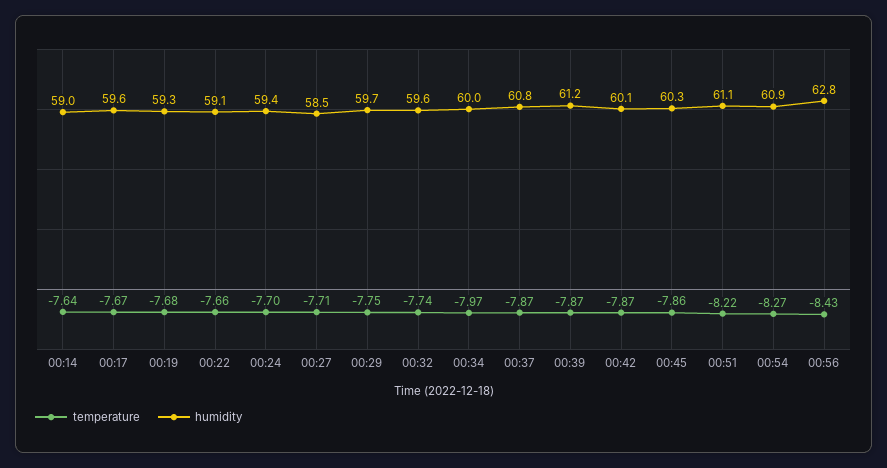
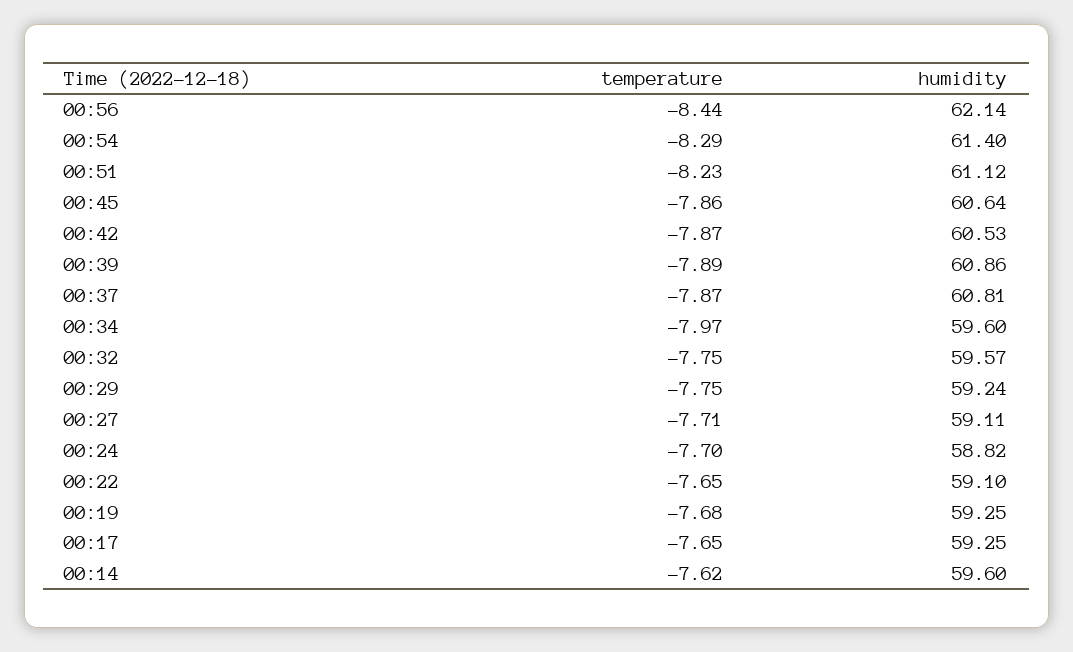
  {
    "temperature": {
-     "00:14": -7.64,
+     "00:14": -7.62,
-     "00:17": -7.67,
+     "00:17": -7.65,
      "00:19": -7.68,
-     "00:22": -7.66,
+     "00:22": -7.65,
      "00:24": -7.7,
      "00:27": -7.71,
      "00:29": -7.75,
-     "00:32": -7.74,
+     "00:32": -7.75,
      "00:34": -7.97,
      "00:37": -7.87,
-     "00:39": -7.87,
+     "00:39": -7.89,
      "00:42": -7.87,
      "00:45": -7.86,
-     "00:51": -8.22,
+     "00:51": -8.23,
-     "00:54": -8.27,
+     "00:54": -8.29,
-     "00:56": -8.43
+     "00:56": -8.44
    },
    "humidity": {
-     "00:14": 59,
+     "00:14": 59.6,
-     "00:17": 59.6,
+     "00:17": 59.25,
      "00:19": 59.25,
      "00:22": 59.1,
-     "00:24": 59.4,
+     "00:24": 58.82,
-     "00:27": 58.5,
+     "00:27": 59.11,
-     "00:29": 59.7,
+     "00:29": 59.24,
      "00:32": 59.57,
-     "00:34": 60,
+     "00:34": 59.6,
      "00:37": 60.81,
-     "00:39": 61.2,
+     "00:39": 60.86,
-     "00:42": 60.1,
+     "00:42": 60.53,
-     "00:45": 60.3,
+     "00:45": 60.64,
      "00:51": 61.12,
-     "00:54": 60.9,
+     "00:54": 61.4,
-     "00:56": 62.8
+     "00:56": 62.14
    }
  }

